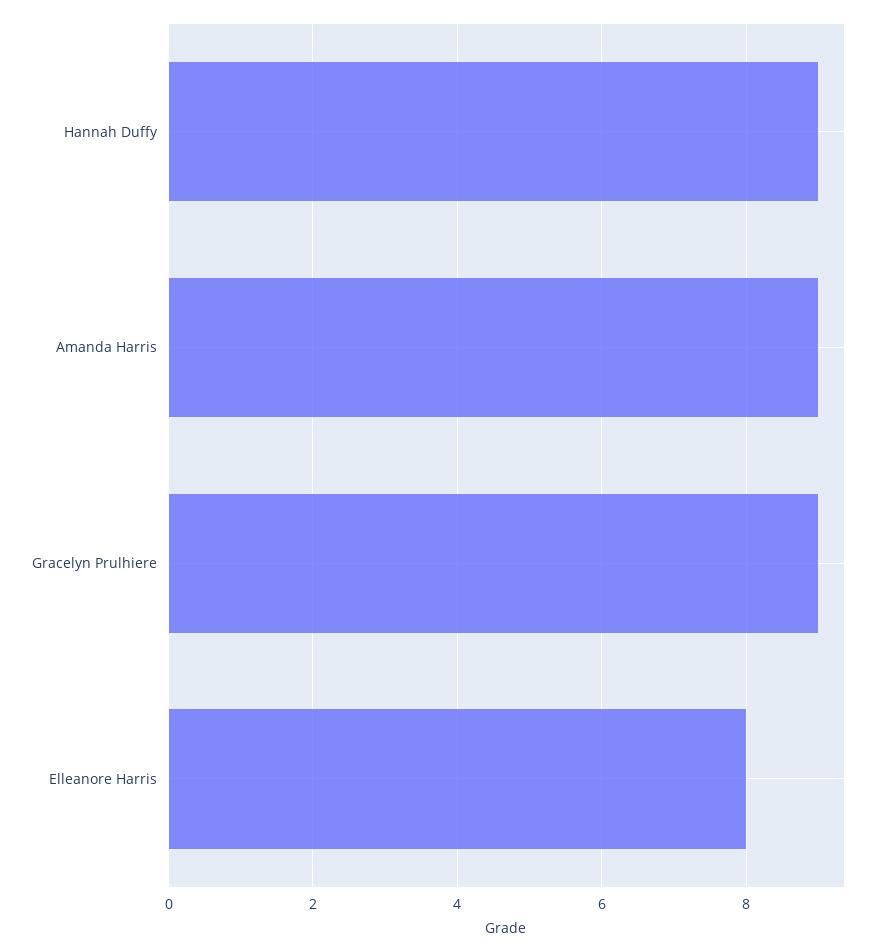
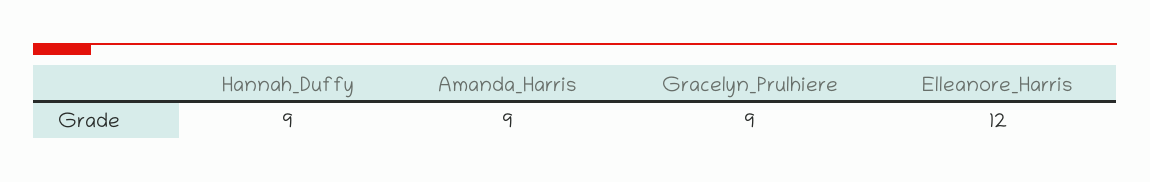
  {
    "Hannah Duffy": 9,
    "Amanda Harris": 9,
    "Gracelyn Prulhiere": 9,
-   "Elleanore Harris": 8
+   "Elleanore Harris": 12
  }

